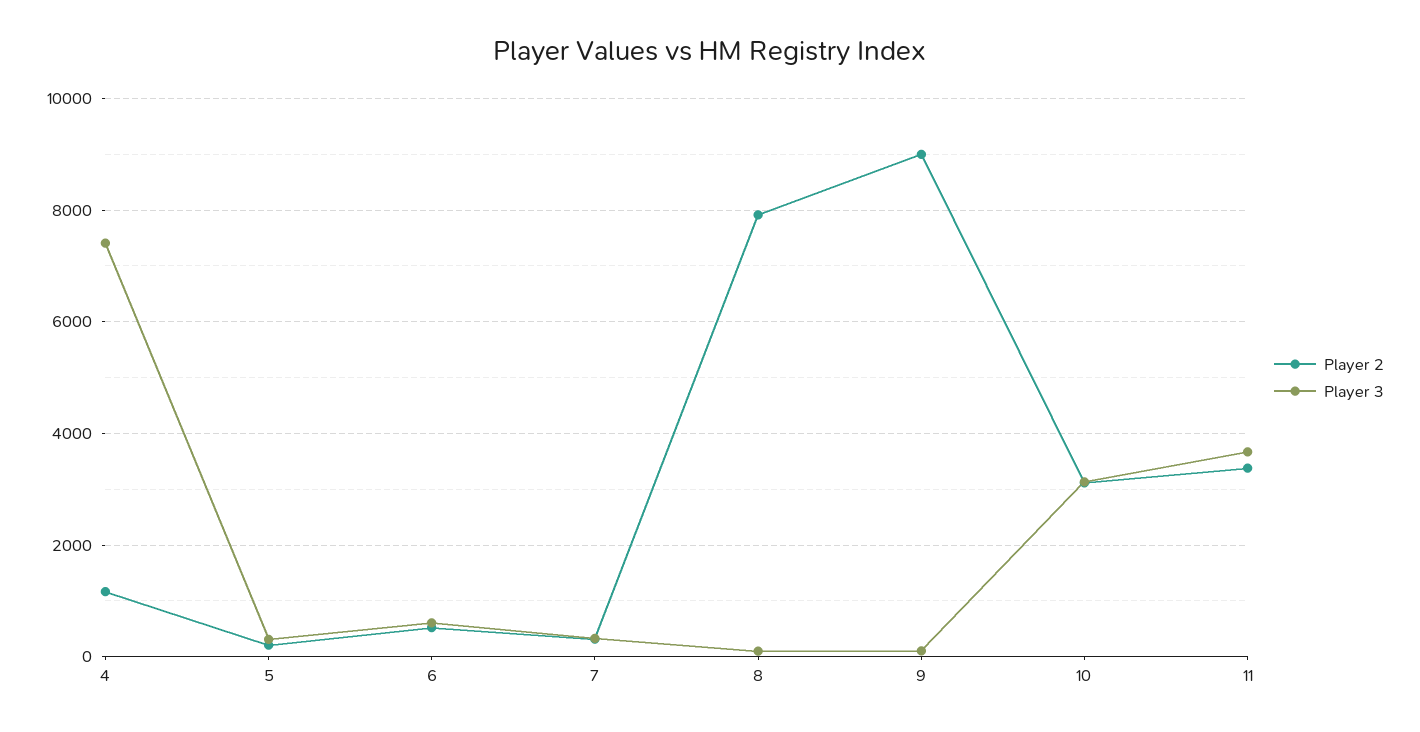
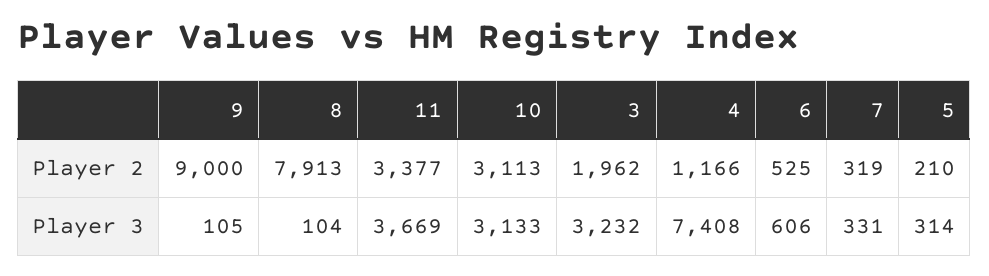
  {
    "Player 2": {
      "4": 1166,
      "5": 210,
      "6": 525,
      "7": 319,
      "8": 7913,
      "9": 9000,
      "10": 3113,
-     "11": 3377
+     "11": 3377,
+     "3": 1962
    },
    "Player 3": {
      "4": 7408,
      "5": 314,
      "6": 606,
      "7": 331,
      "8": 104,
      "9": 105,
      "10": 3133,
-     "11": 3669
+     "11": 3669,
+     "3": 3232
    }
  }

